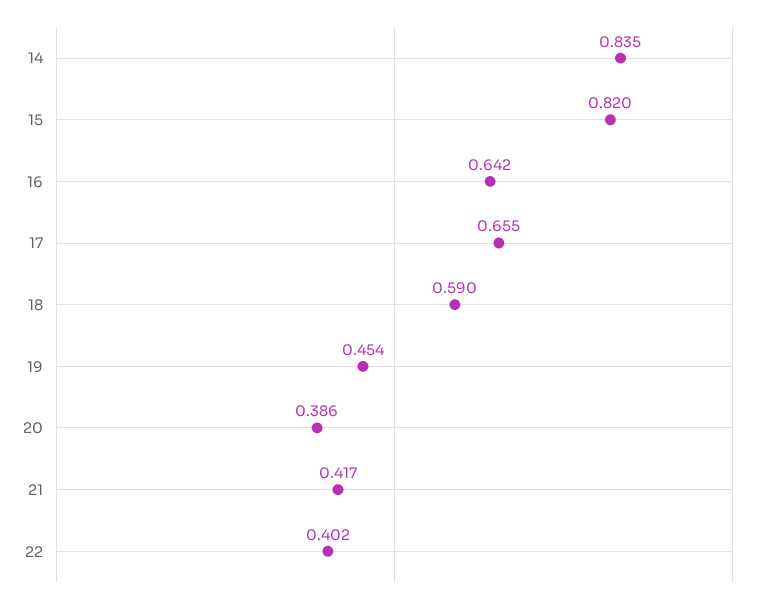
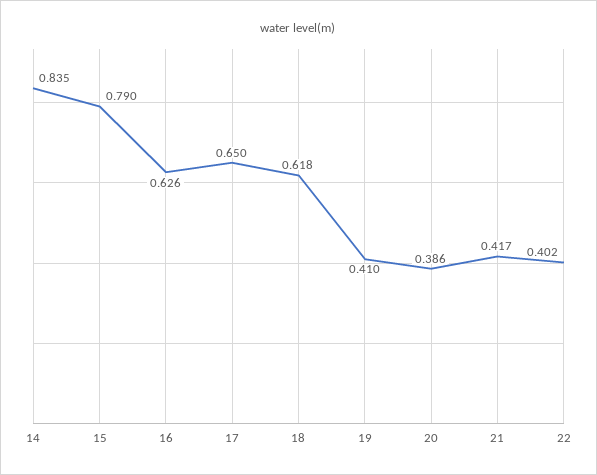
  {
    "14": 0.835,
-   "15": 0.82,
+   "15": 0.79,
-   "16": 0.642,
+   "16": 0.626,
-   "17": 0.655,
+   "17": 0.65,
-   "18": 0.59,
+   "18": 0.618,
-   "19": 0.454,
+   "19": 0.41,
    "20": 0.386,
    "21": 0.417,
    "22": 0.402
  }

